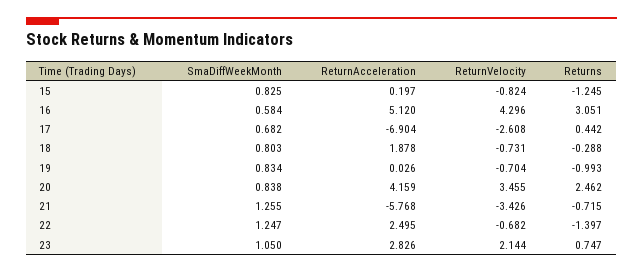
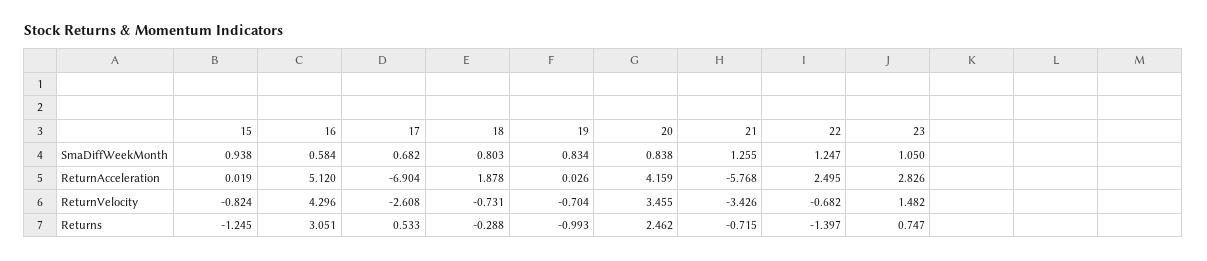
  {
    "SmaDiffWeekMonth": {
-     "15": 0.825,
+     "15": 0.938,
      "16": 0.584,
      "17": 0.682,
      "18": 0.803,
      "19": 0.834,
      "20": 0.838,
      "21": 1.255,
      "22": 1.247,
      "23": 1.05
    },
    "ReturnAcceleration": {
-     "15": 0.197,
+     "15": 0.019,
      "16": 5.12,
      "17": -6.904,
      "18": 1.878,
      "19": 0.026,
      "20": 4.159,
      "21": -5.768,
      "22": 2.495,
      "23": 2.826
    },
    "ReturnVelocity": {
      "15": -0.824,
      "16": 4.296,
      "17": -2.608,
      "18": -0.731,
      "19": -0.704,
      "20": 3.455,
      "21": -3.426,
      "22": -0.682,
-     "23": 2.144
+     "23": 1.482
    },
    "Returns": {
      "15": -1.245,
      "16": 3.051,
-     "17": 0.442,
+     "17": 0.533,
      "18": -0.288,
      "19": -0.993,
      "20": 2.462,
      "21": -0.715,
      "22": -1.397,
      "23": 0.747
    }
  }

